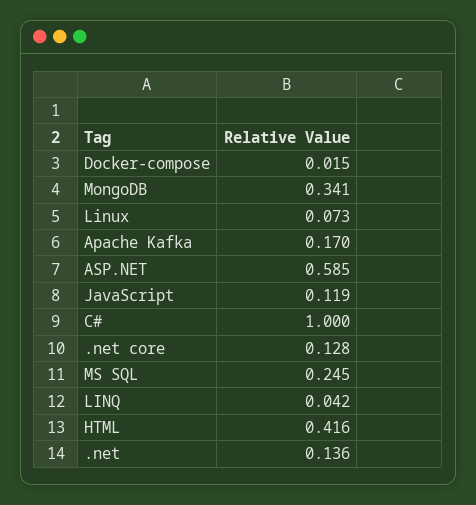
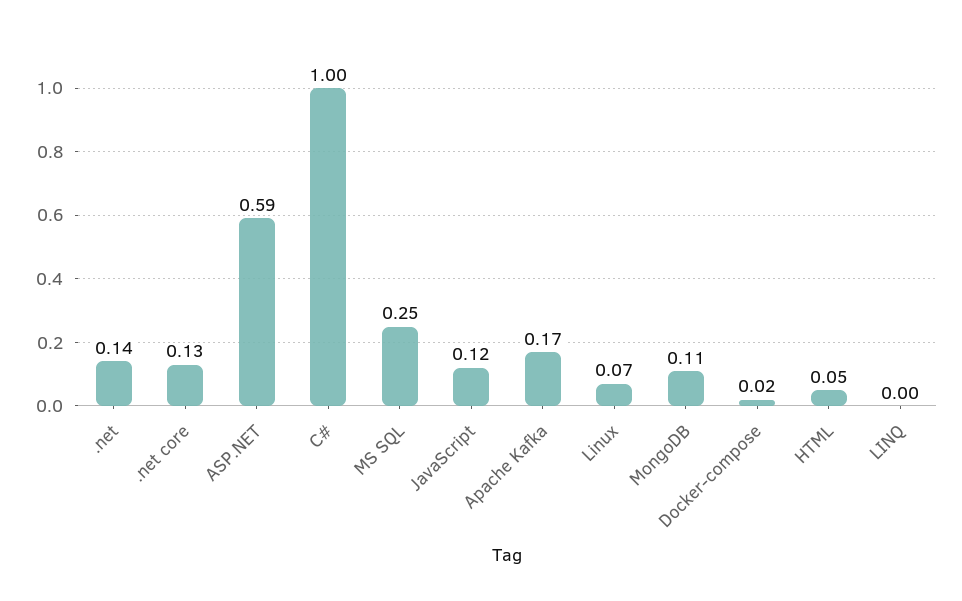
  {
    "Docker-compose": 0.015,
-   "MongoDB": 0.341,
+   "MongoDB": 0.11,
    "Linux": 0.073,
    "Apache Kafka": 0.17,
    "ASP.NET": 0.585,
    "JavaScript": 0.119,
    "C#": 1,
    ".net core": 0.128,
    "MS SQL": 0.245,
-   "LINQ": 0.042,
+   "LINQ": 0,
-   "HTML": 0.416,
+   "HTML": 0.05,
    ".net": 0.136
  }

